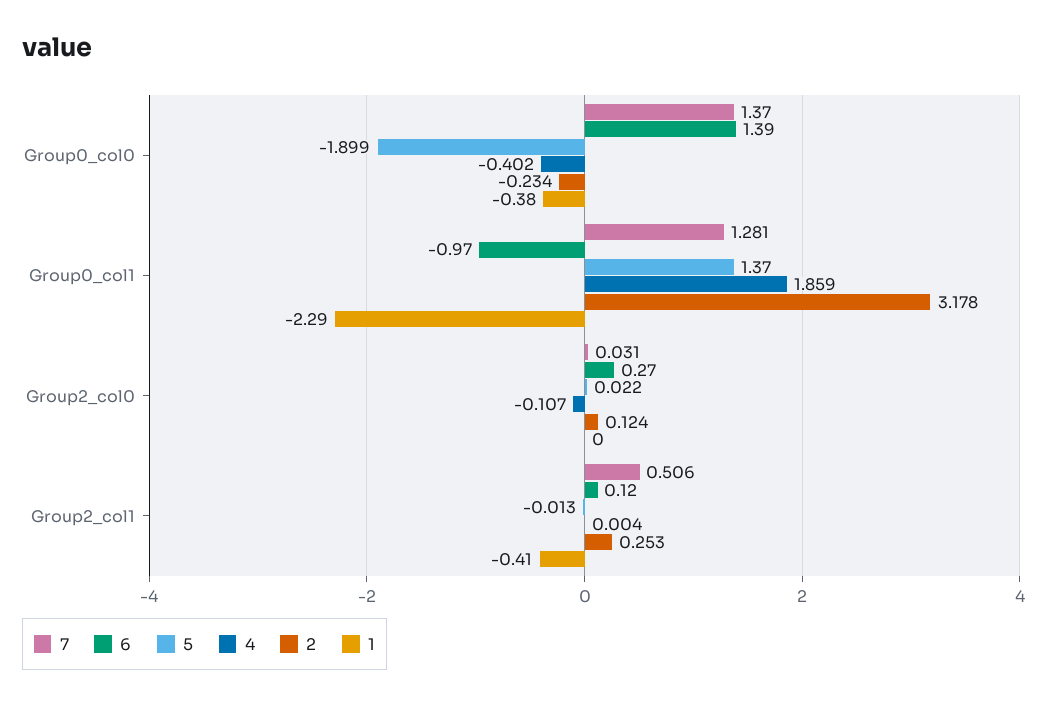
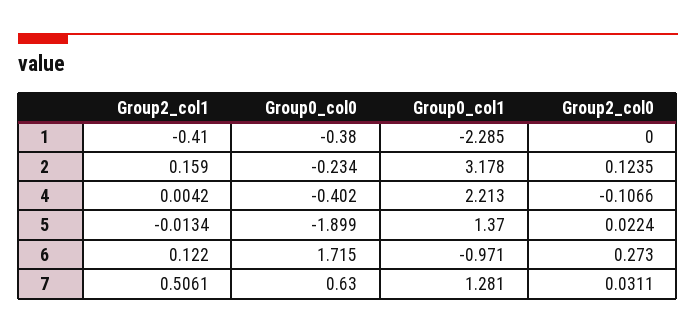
  {
    "7": {
-     "Group0_col0": 1.37,
+     "Group0_col0": 0.63,
      "Group0_col1": 1.281,
      "Group2_col0": 0.0311,
      "Group2_col1": 0.5061
    },
    "6": {
-     "Group0_col0": 1.39,
+     "Group0_col0": 1.715,
      "Group0_col1": -0.971,
      "Group2_col0": 0.273,
      "Group2_col1": 0.122
    },
    "5": {
      "Group0_col0": -1.899,
      "Group0_col1": 1.37,
      "Group2_col0": 0.0224,
      "Group2_col1": -0.0134
    },
    "4": {
      "Group0_col0": -0.402,
-     "Group0_col1": 1.859,
+     "Group0_col1": 2.213,
      "Group2_col0": -0.1066,
      "Group2_col1": 0.0042
    },
    "2": {
      "Group0_col0": -0.234,
      "Group0_col1": 3.178,
      "Group2_col0": 0.1235,
-     "Group2_col1": 0.253
+     "Group2_col1": 0.159
    },
    "1": {
      "Group0_col0": -0.38,
      "Group0_col1": -2.285,
      "Group2_col0": 0,
      "Group2_col1": -0.41
    }
  }

